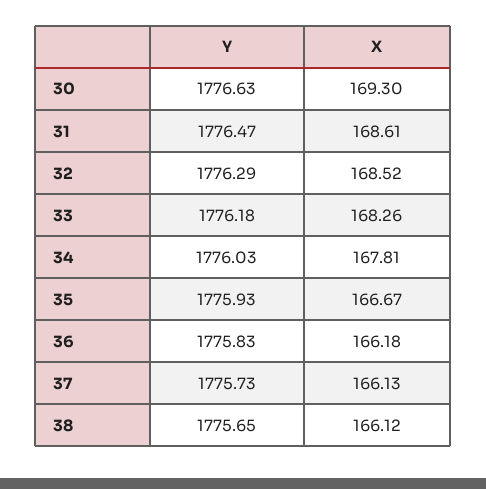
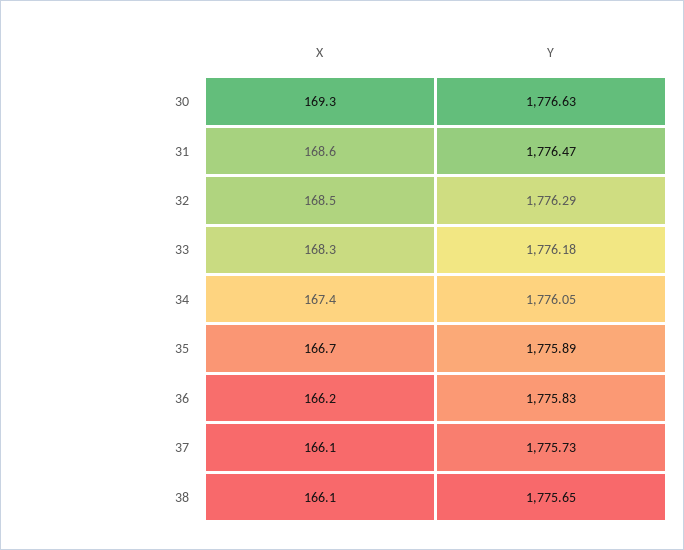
  {
    "Y": {
      "30": 1776.63,
      "31": 1776.47,
      "32": 1776.29,
      "33": 1776.18,
-     "34": 1776.03,
+     "34": 1776.05,
-     "35": 1775.93,
+     "35": 1775.89,
      "36": 1775.83,
      "37": 1775.73,
      "38": 1775.65
    },
    "X": {
      "30": 169.3,
      "31": 168.61,
      "32": 168.52,
      "33": 168.26,
-     "34": 167.81,
+     "34": 167.4,
      "35": 166.67,
      "36": 166.18,
      "37": 166.13,
      "38": 166.12
    }
  }

